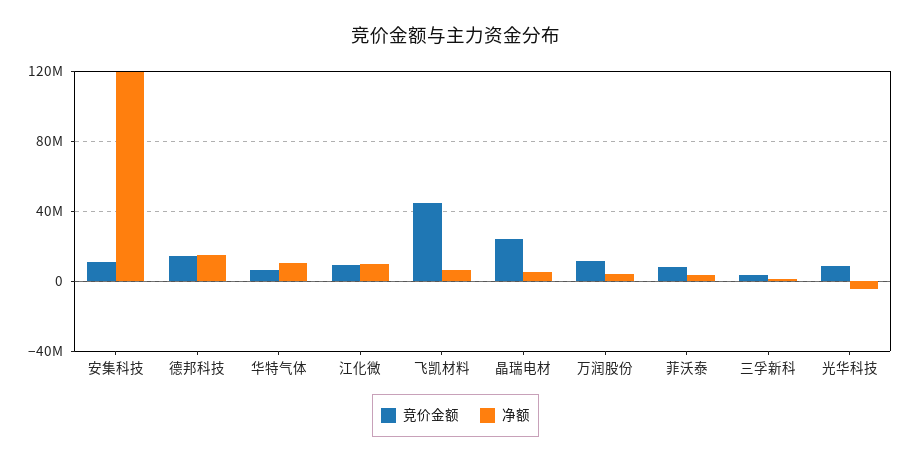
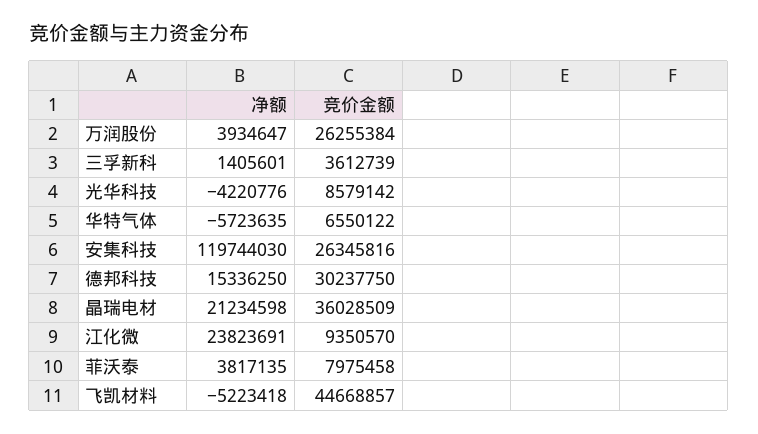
  {
    "竞价金额": {
-     "安集科技": 10000000,
+     "安集科技": 26345816,
-     "德邦科技": 15000000,
+     "德邦科技": 30237750,
      "华特气体": 6550122,
      "江化微": 9350570,
      "飞凯材料": 44668857,
-     "晶瑞电材": 25000000,
+     "晶瑞电材": 36028509,
-     "万润股份": 10000000,
+     "万润股份": 26255384,
      "菲沃泰": 7975458,
      "三孚新科": 3612739,
      "光华科技": 8579142
    },
    "净额": {
      "安集科技": 119744030,
      "德邦科技": 15336250,
-     "华特气体": 10000000,
+     "华特气体": -5723635,
-     "江化微": 10000000,
+     "江化微": 23823691,
-     "飞凯材料": 5000000,
+     "飞凯材料": -5223418,
-     "晶瑞电材": 5000000,
+     "晶瑞电材": 21234598,
      "万润股份": 3934647,
      "菲沃泰": 3817135,
      "三孚新科": 1405601,
      "光华科技": -4220776
    }
  }

